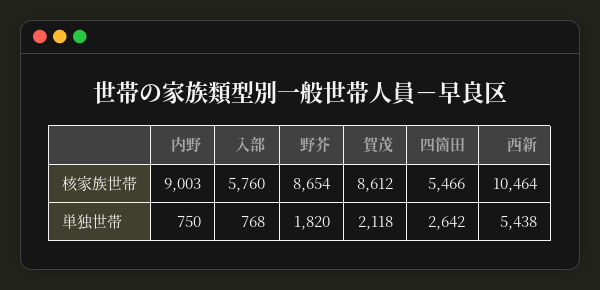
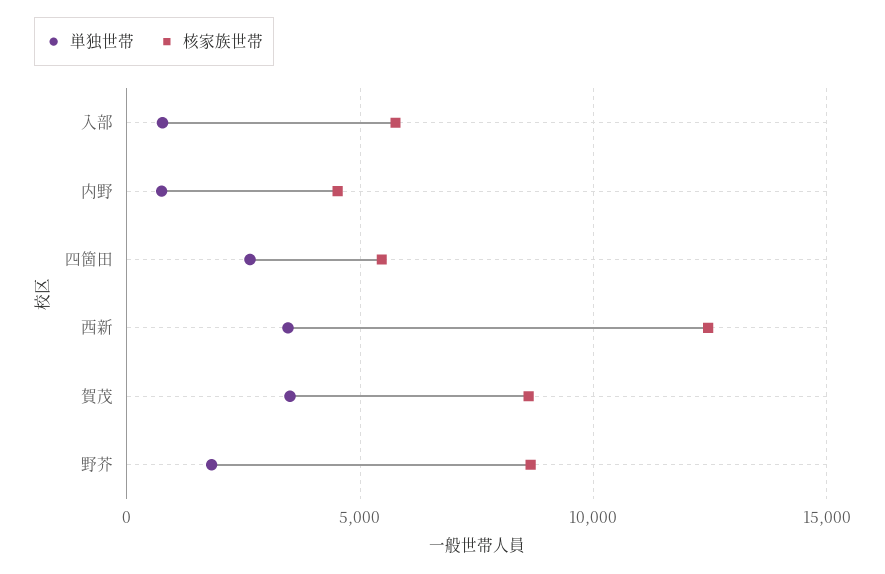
  {
    "核家族世帯": {
-     "内野": 9003,
+     "内野": 4500,
      "入部": 5760,
      "野芥": 8654,
      "賀茂": 8612,
      "四箇田": 5466,
-     "西新": 10464
+     "西新": 12500
    },
    "単独世帯": {
      "内野": 750,
      "入部": 768,
      "野芥": 1820,
-     "賀茂": 2118,
+     "賀茂": 3500,
      "四箇田": 2642,
-     "西新": 5438
+     "西新": 3500
    }
  }

